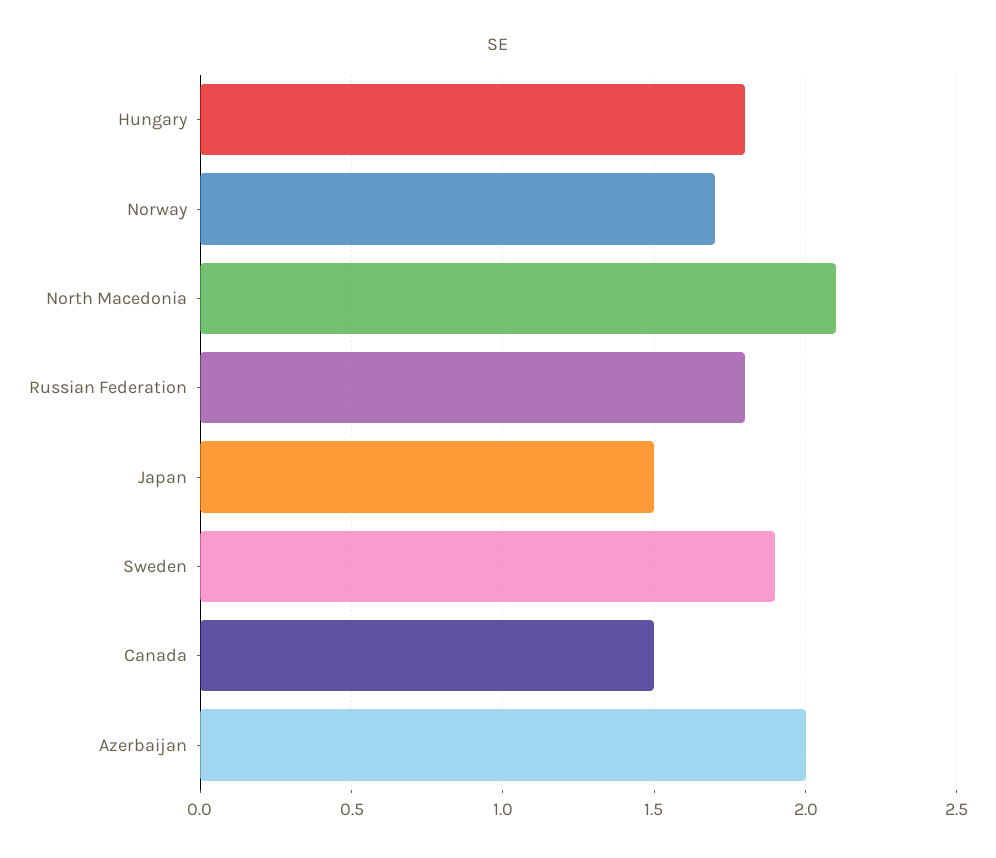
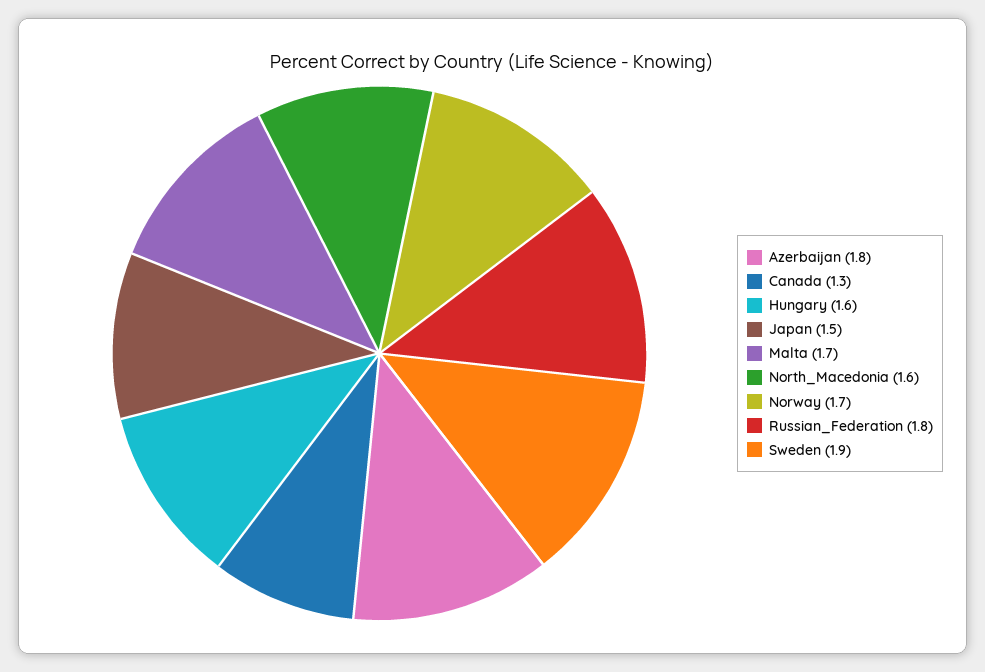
  {
-   "Hungary": 1.8,
+   "Hungary": 1.6,
    "Norway": 1.7,
-   "North Macedonia": 2.1,
+   "North Macedonia": 1.6,
    "Russian Federation": 1.8,
    "Japan": 1.5,
    "Sweden": 1.9,
-   "Canada": 1.5,
+   "Canada": 1.3,
-   "Azerbaijan": 2
+   "Azerbaijan": 1.8,
+   "Malta": 1.7
  }

